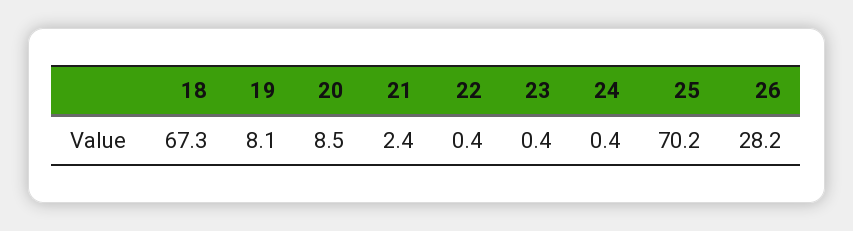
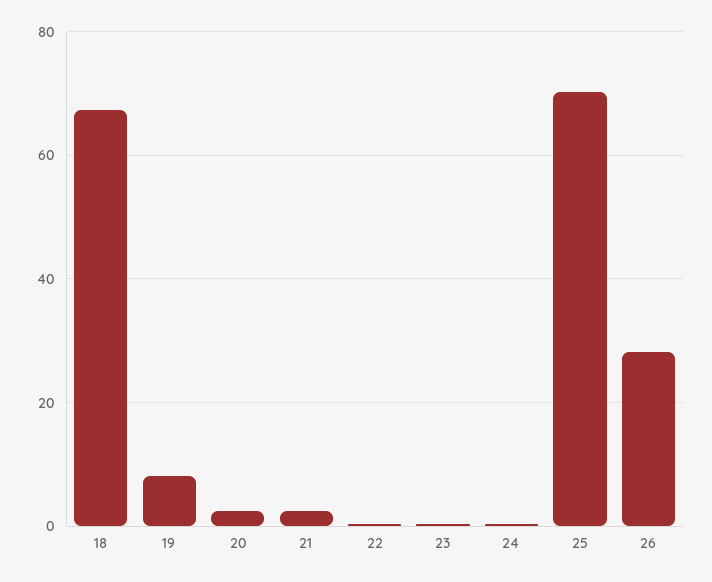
  {
    "18": 67.3,
    "19": 8.1,
-   "20": 8.5,
+   "20": 2,
    "21": 2.4,
    "22": 0.4,
    "23": 0.4,
    "24": 0.4,
    "25": 70.2,
    "26": 28.2
  }

